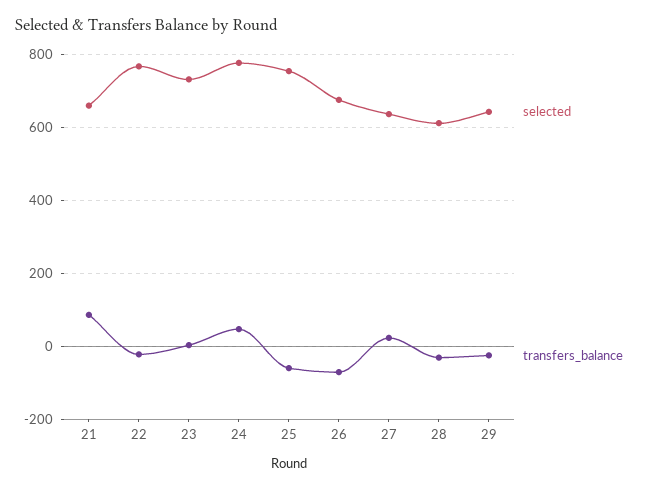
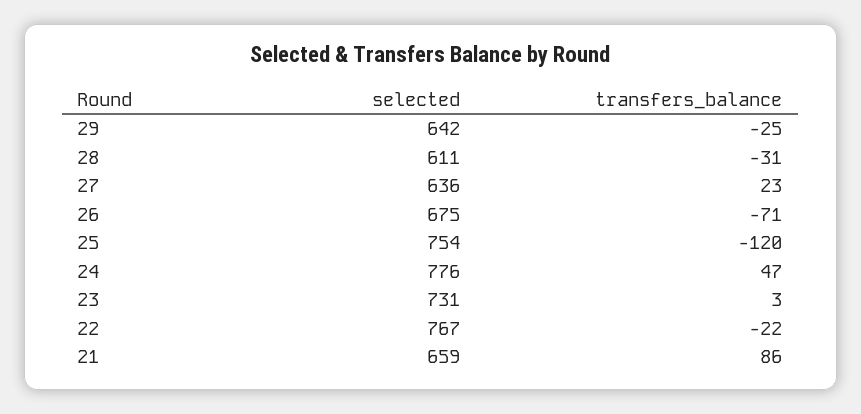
  {
    "selected": {
      "21": 659,
      "22": 767,
      "23": 731,
      "24": 776,
      "25": 754,
      "26": 675,
      "27": 636,
      "28": 611,
      "29": 642
    },
    "transfers_balance": {
      "21": 86,
      "22": -22,
      "23": 3,
      "24": 47,
-     "25": -60,
+     "25": -120,
      "26": -71,
      "27": 23,
      "28": -31,
      "29": -25
    }
  }

